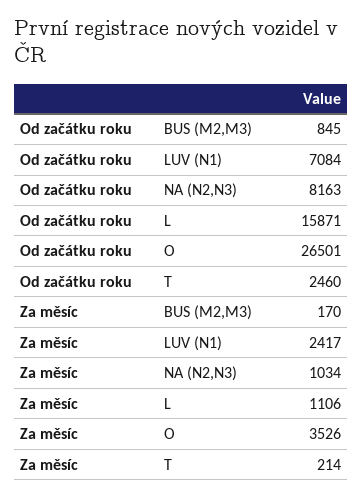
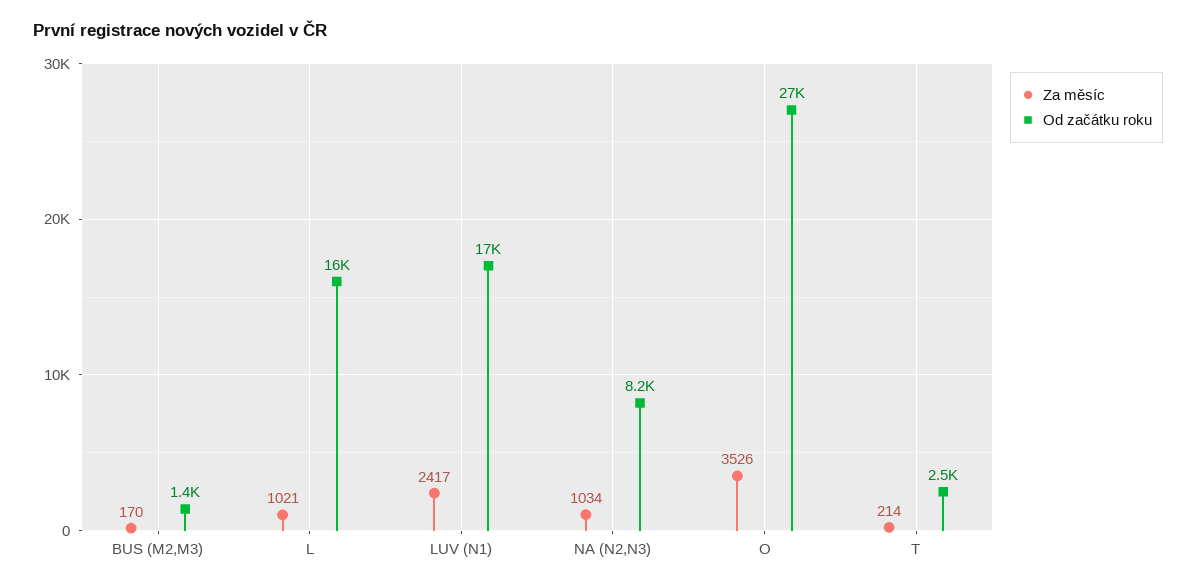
  {
    "Od začátku roku": {
-     "BUS (M2,M3)": 845,
+     "BUS (M2,M3)": 1400,
-     "LUV (N1)": 7084,
+     "LUV (N1)": 17000,
      "NA (N2,N3)": 8163,
      "L": 15871,
      "O": 26501,
      "T": 2460
    },
    "Za měsíc": {
      "BUS (M2,M3)": 170,
      "LUV (N1)": 2417,
      "NA (N2,N3)": 1034,
-     "L": 1106,
+     "L": 1021,
      "O": 3526,
      "T": 214
    }
  }

